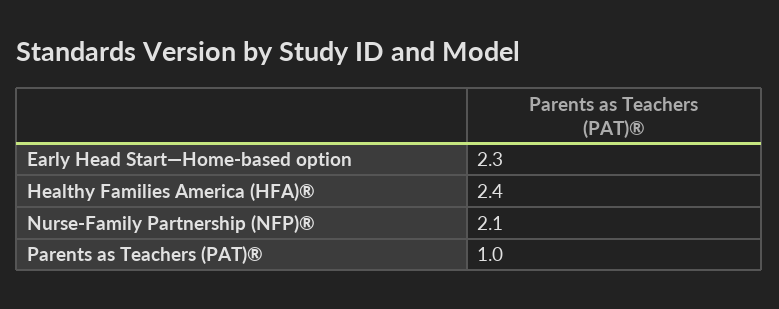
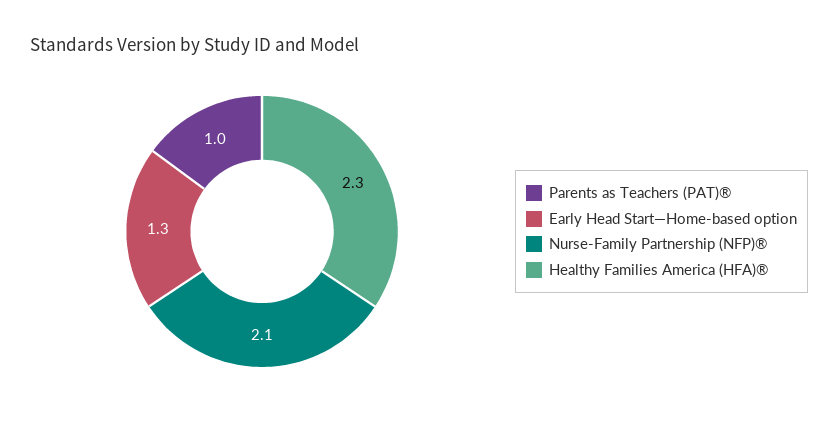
  {
-   "Early Head Start—Home-based option": 2.3,
+   "Early Head Start—Home-based option": 1.3,
-   "Healthy Families America (HFA)®": 2.4,
+   "Healthy Families America (HFA)®": 2.3,
    "Nurse-Family Partnership (NFP)®": 2.1,
    "Parents as Teachers (PAT)®": 1
  }

